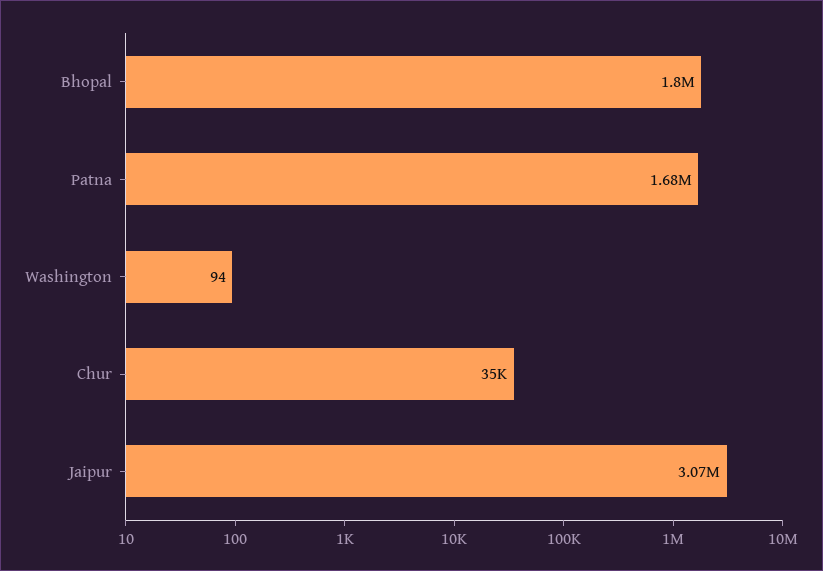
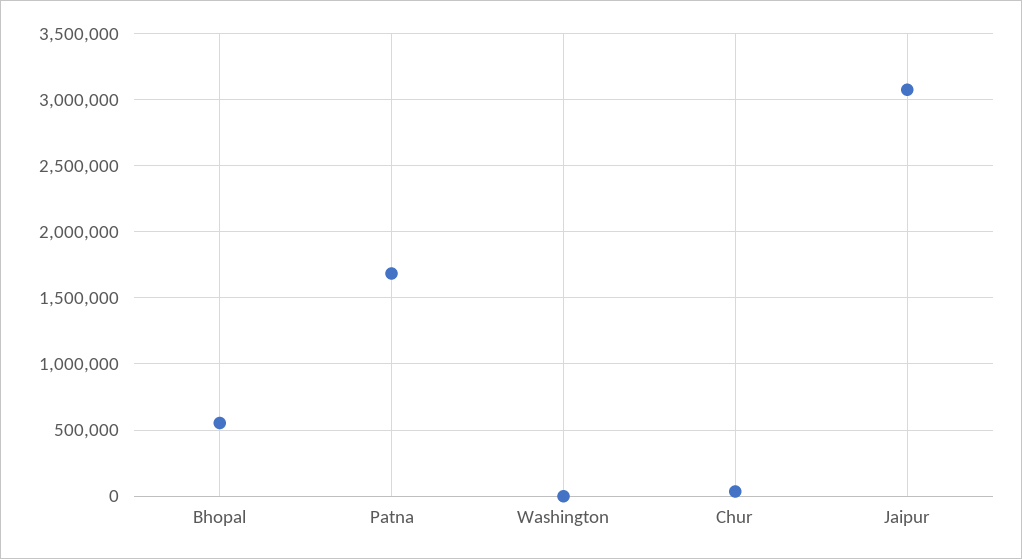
  {
-   "Bhopal": 1800000,
+   "Bhopal": 550000,
    "Patna": 1680000,
    "Washington": 94,
    "Chur": 35000,
    "Jaipur": 3070000
  }

